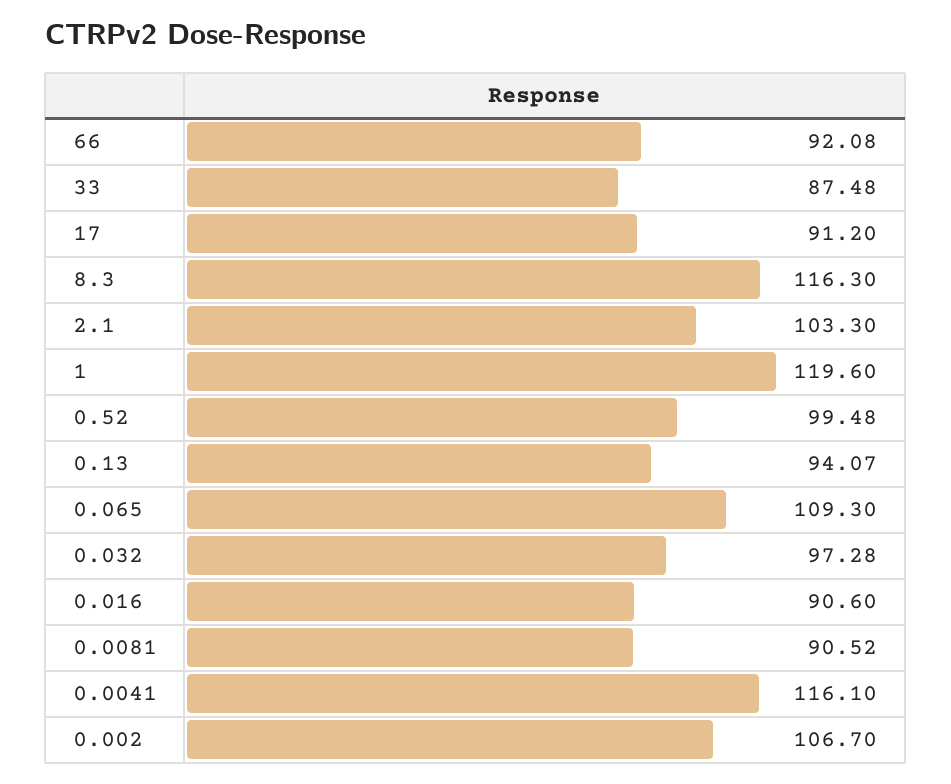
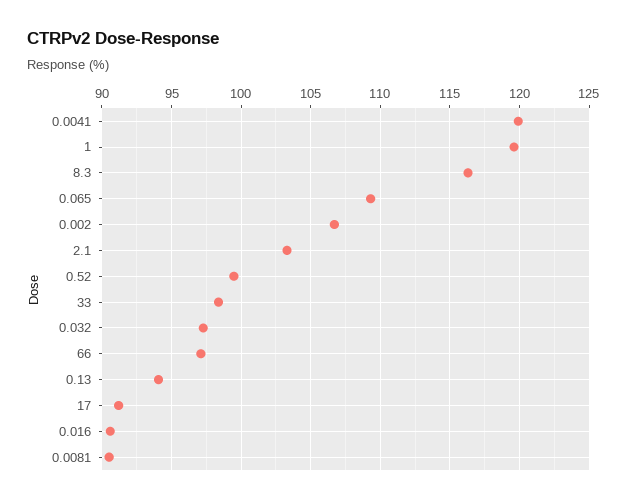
  {
-   "66": 92.08,
+   "66": 97,
-   "33": 87.48,
+   "33": 98.5,
    "17": 91.2,
    "8.3": 116.3,
    "2.1": 103.3,
    "1": 119.6,
    "0.52": 99.48,
    "0.13": 94.07,
    "0.065": 109.3,
    "0.032": 97.28,
    "0.016": 90.6,
    "0.0081": 90.52,
-   "0.0041": 116.1,
+   "0.0041": 120,
    "0.002": 106.7
  }

